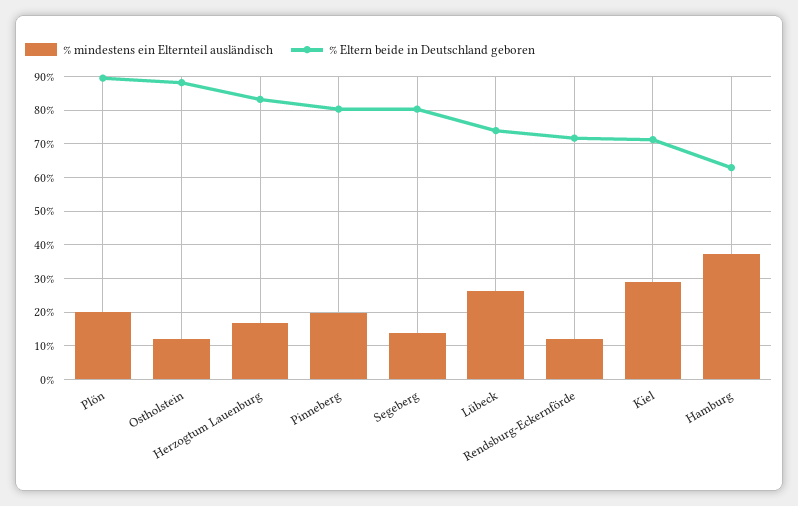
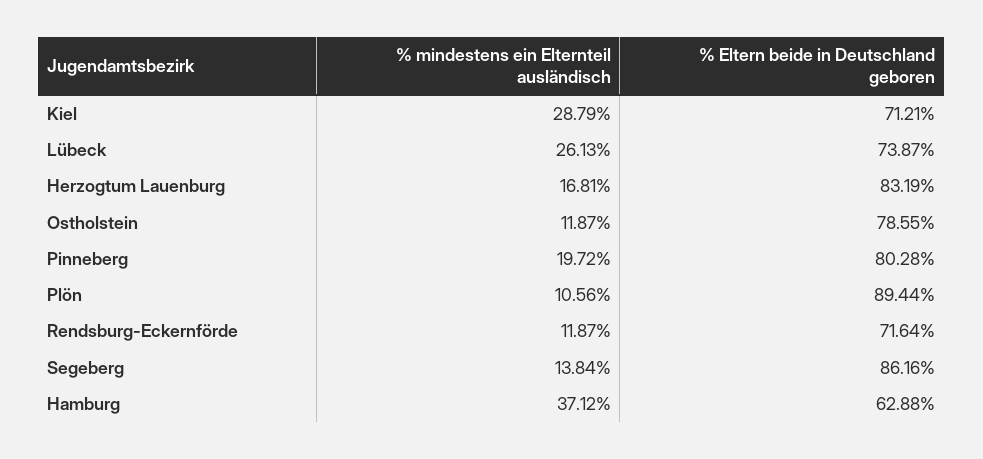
  {
    "% mindestens ein Elternteil ausländisch": {
-     "Plön": 20,
+     "Plön": 10.56,
      "Ostholstein": 11.87,
      "Herzogtum Lauenburg": 16.81,
      "Pinneberg": 19.72,
      "Segeberg": 13.84,
      "Lübeck": 26.13,
      "Rendsburg-Eckernförde": 11.87,
      "Kiel": 28.79,
      "Hamburg": 37.12
    },
    "% Eltern beide in Deutschland geboren": {
      "Plön": 89.44,
-     "Ostholstein": 88,
+     "Ostholstein": 78.55,
      "Herzogtum Lauenburg": 83.19,
      "Pinneberg": 80.28,
-     "Segeberg": 80,
+     "Segeberg": 86.16,
      "Lübeck": 73.87,
      "Rendsburg-Eckernförde": 71.64,
      "Kiel": 71.21,
      "Hamburg": 62.88
    }
  }

